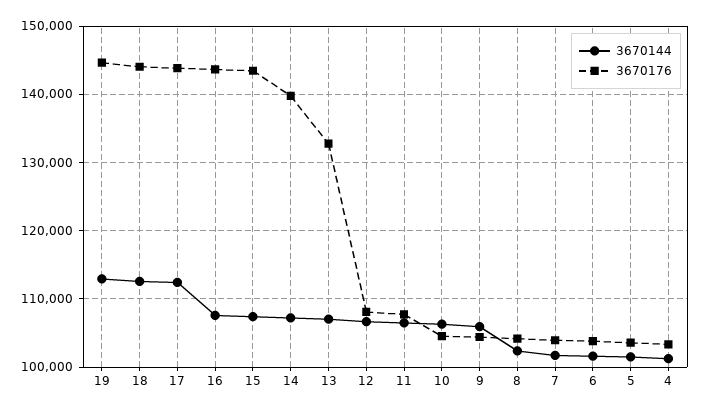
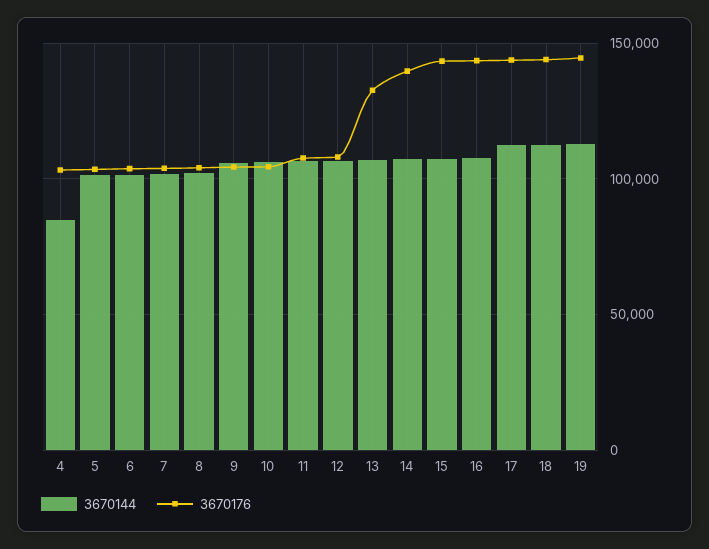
  {
    "3670144": {
      "19": 113000,
      "18": 113000,
      "17": 112000,
      "16": 108000,
      "15": 107000,
      "14": 107000,
      "13": 107000,
      "12": 107000,
      "11": 106000,
      "10": 106000,
      "9": 106000,
      "8": 102000,
      "7": 102000,
      "6": 102000,
      "5": 101000,
-     "4": 101000
+     "4": 85000
    },
    "3670176": {
      "19": 145000,
      "18": 144000,
      "17": 144000,
      "16": 144000,
      "15": 143000,
      "14": 140000,
      "13": 133000,
      "12": 108000,
      "11": 108000,
      "10": 105000,
      "9": 104000,
      "8": 104000,
      "7": 104000,
      "6": 104000,
      "5": 104000,
      "4": 103000
    }
  }

